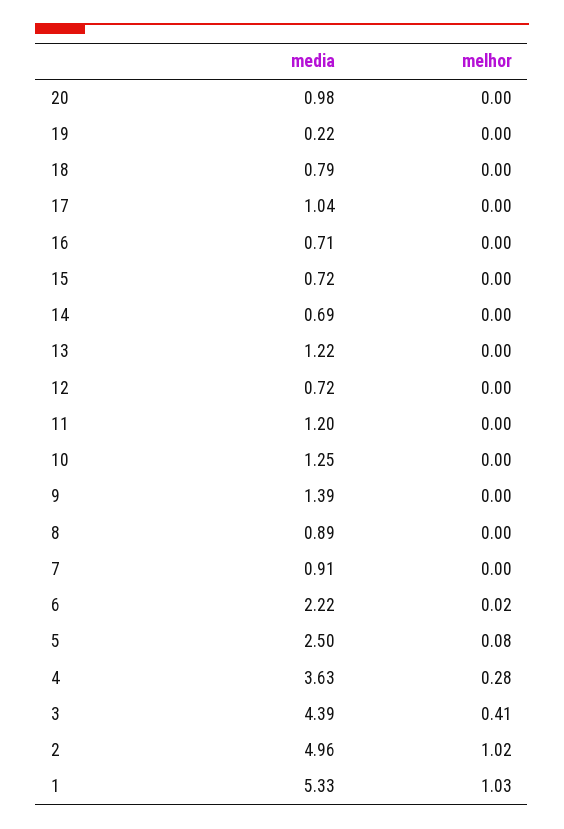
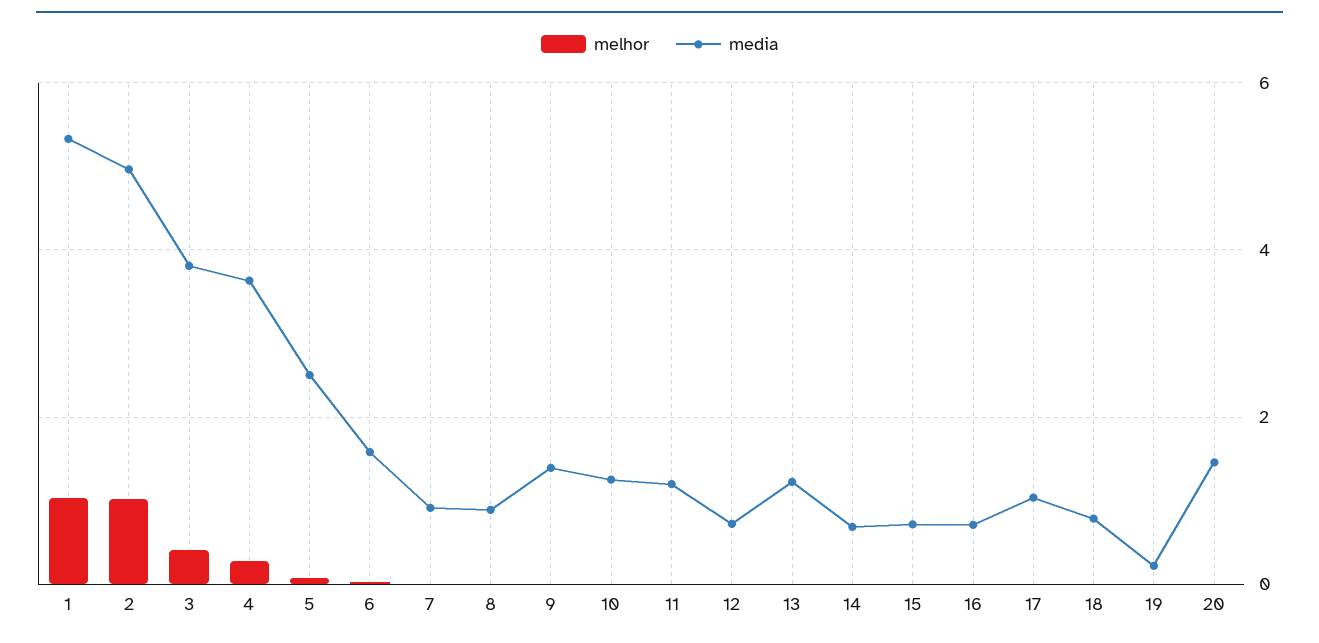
  {
    "media": {
-     "20": 0.98,
+     "20": 1.4,
      "19": 0.22,
      "18": 0.79,
      "17": 1.04,
      "16": 0.71,
      "15": 0.72,
      "14": 0.69,
      "13": 1.22,
      "12": 0.72,
      "11": 1.2,
      "10": 1.25,
      "9": 1.39,
      "8": 0.89,
      "7": 0.91,
-     "6": 2.22,
+     "6": 1.6,
      "5": 2.5,
      "4": 3.63,
-     "3": 4.39,
+     "3": 3.8,
      "2": 4.96,
      "1": 5.33
    },
    "melhor": {
      "20": 0,
      "19": 0,
      "18": 0,
      "17": 0,
      "16": 0,
      "15": 0,
      "14": 0,
      "13": 0,
      "12": 0,
      "11": 0,
      "10": 0,
      "9": 0,
      "8": 0,
      "7": 0,
      "6": 0.02,
      "5": 0.08,
      "4": 0.28,
      "3": 0.41,
      "2": 1.02,
      "1": 1.03
    }
  }

